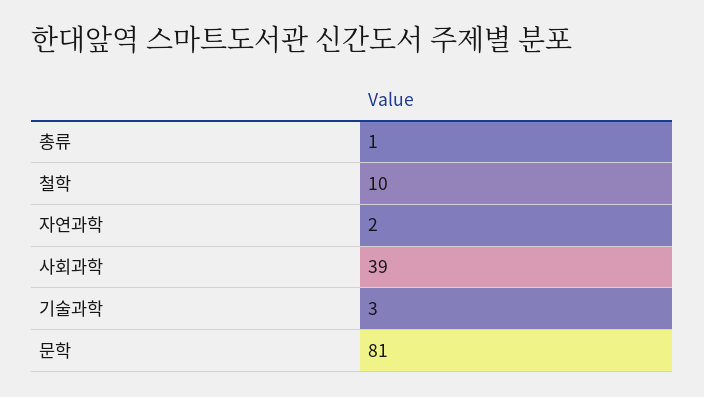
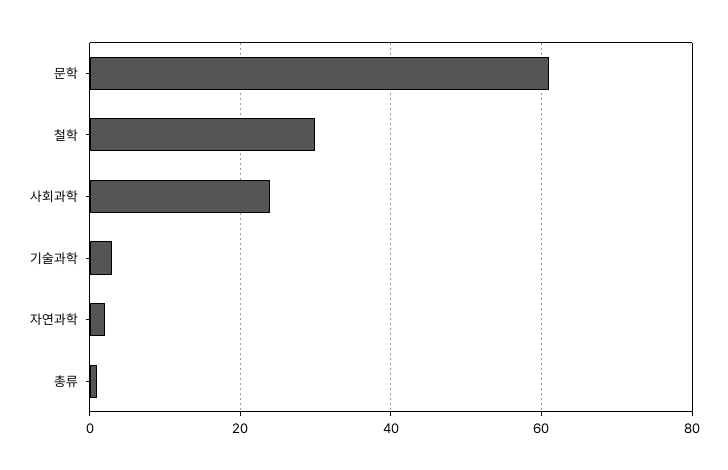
  {
    "총류": 1,
-   "철학": 10,
+   "철학": 30,
    "자연과학": 2,
-   "사회과학": 39,
+   "사회과학": 25,
    "기술과학": 3,
-   "문학": 81
+   "문학": 60
  }

